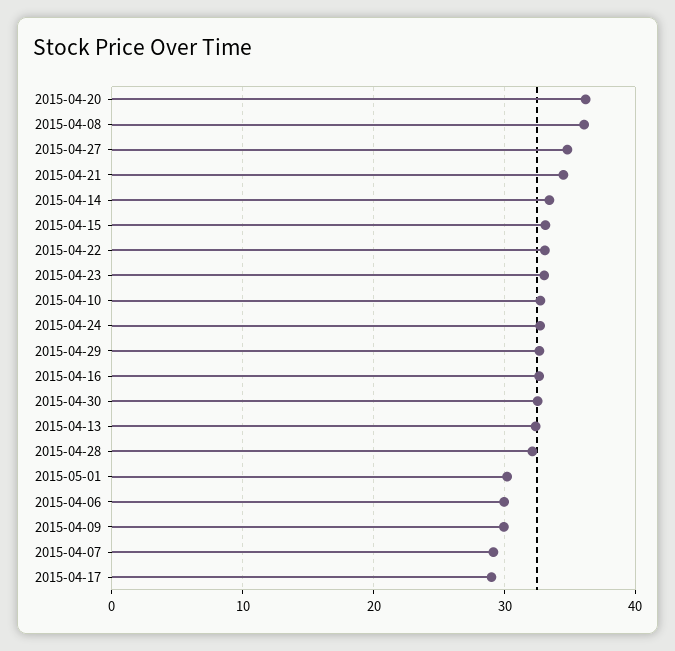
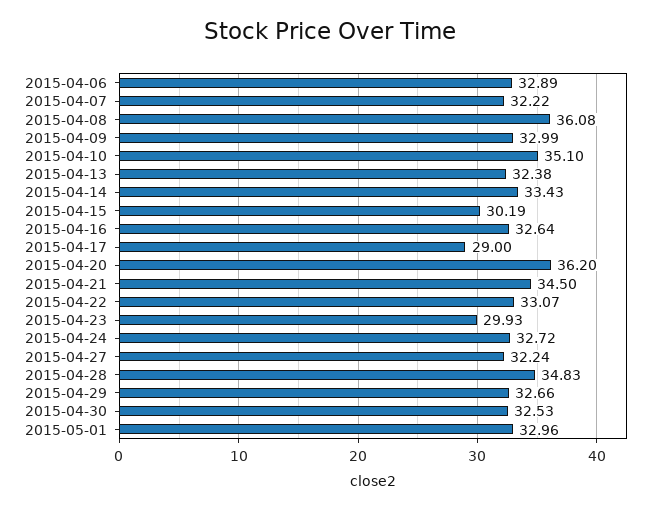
  {
    "2015-04-20": 36.2,
    "2015-04-08": 36.08,
-   "2015-04-27": 35,
+   "2015-04-27": 32.24,
    "2015-04-21": 34.5,
    "2015-04-14": 33.43,
-   "2015-04-15": 33,
+   "2015-04-15": 30.19,
    "2015-04-22": 33.07,
-   "2015-04-23": 33,
+   "2015-04-23": 29.93,
-   "2015-04-10": 33,
+   "2015-04-10": 35.1,
    "2015-04-24": 32.72,
    "2015-04-29": 32.66,
    "2015-04-16": 32.64,
    "2015-04-30": 32.53,
    "2015-04-13": 32.38,
-   "2015-04-28": 32,
+   "2015-04-28": 34.83,
-   "2015-05-01": 30,
+   "2015-05-01": 32.96,
-   "2015-04-06": 30,
+   "2015-04-06": 32.89,
-   "2015-04-09": 30,
+   "2015-04-09": 32.99,
-   "2015-04-07": 29,
+   "2015-04-07": 32.22,
    "2015-04-17": 29
  }

